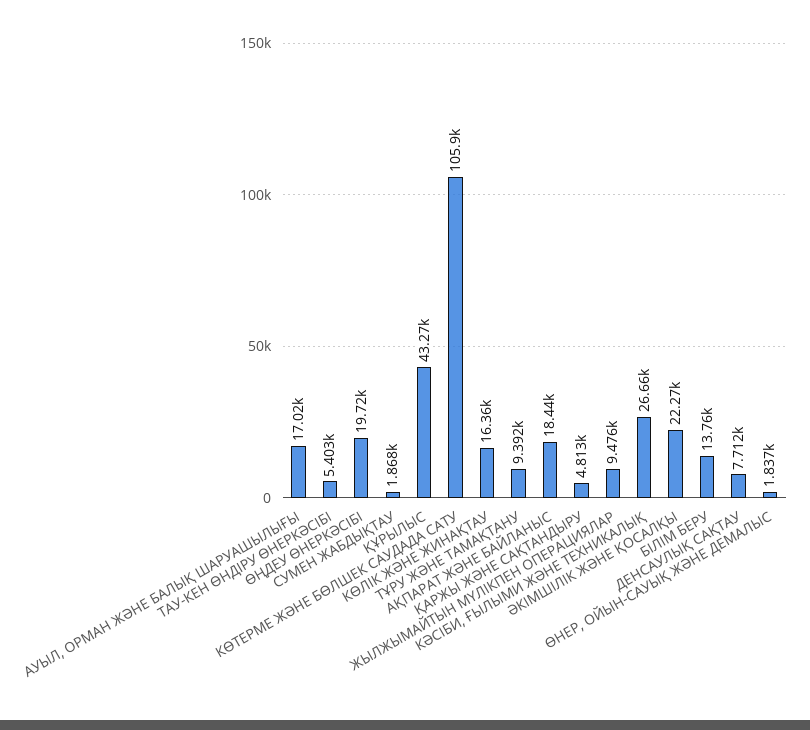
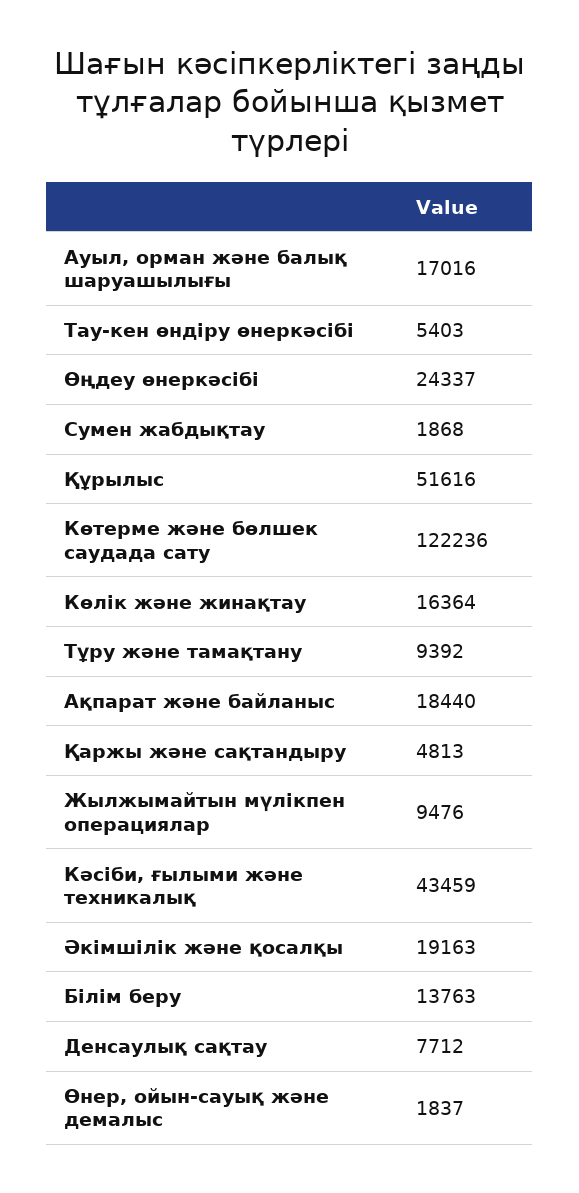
  {
    "АУЫЛ, ОРМАН ЖӘНЕ БАЛЫҚ ШАРУАШЫЛЫҒЫ": 17016,
    "ТАУ-КЕН ӨНДІРУ ӨНЕРКӘСІБІ": 5403,
-   "ӨҢДЕУ ӨНЕРКӘСІБІ": 19720,
+   "ӨҢДЕУ ӨНЕРКӘСІБІ": 24337,
    "СУМЕН ЖАБДЫҚТАУ": 1868,
-   "ҚҰРЫЛЫС": 43270,
+   "ҚҰРЫЛЫС": 51616,
-   "КӨТЕРМЕ ЖӘНЕ БӨЛШЕК САУДАДА САТУ": 105900,
+   "КӨТЕРМЕ ЖӘНЕ БӨЛШЕК САУДАДА САТУ": 122236,
    "КӨЛІК ЖӘНЕ ЖИНАҚТАУ": 16364,
    "ТҰРУ ЖӘНЕ ТАМАҚТАНУ": 9392,
    "АҚПАРАТ ЖӘНЕ БАЙЛАНЫС": 18440,
    "ҚАРЖЫ ЖӘНЕ САҚТАНДЫРУ": 4813,
    "ЖЫЛЖЫМАЙТЫН МҮЛІКПЕН ОПЕРАЦИЯЛАР": 9476,
-   "КӘСІБИ, ҒЫЛЫМИ ЖӘНЕ ТЕХНИКАЛЫҚ": 26660,
+   "КӘСІБИ, ҒЫЛЫМИ ЖӘНЕ ТЕХНИКАЛЫҚ": 43459,
-   "ӘКІМШІЛІК ЖӘНЕ ҚОСАЛҚЫ": 22270,
+   "ӘКІМШІЛІК ЖӘНЕ ҚОСАЛҚЫ": 19163,
    "БІЛІМ БЕРУ": 13763,
    "ДЕНСАУЛЫҚ САҚТАУ": 7712,
    "ӨНЕР, ОЙЫН-САУЫҚ ЖӘНЕ ДЕМАЛЫС": 1837
  }

